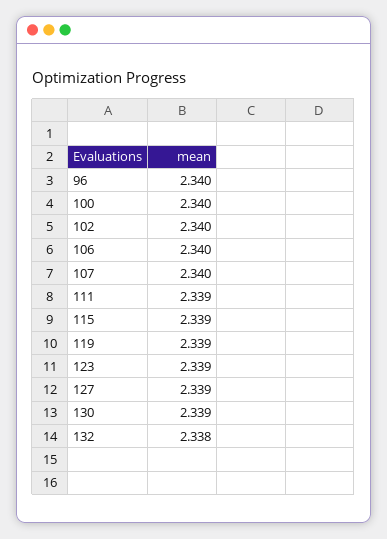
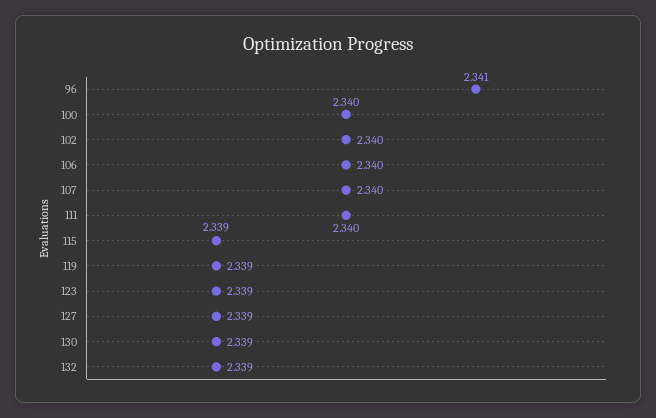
  {
-   "96": 2.34,
+   "96": 2.341,
    "100": 2.34,
    "102": 2.34,
    "106": 2.34,
    "107": 2.34,
-   "111": 2.339,
+   "111": 2.34,
    "115": 2.339,
    "119": 2.339,
    "123": 2.339,
    "127": 2.339,
    "130": 2.339,
-   "132": 2.338
+   "132": 2.339
  }

